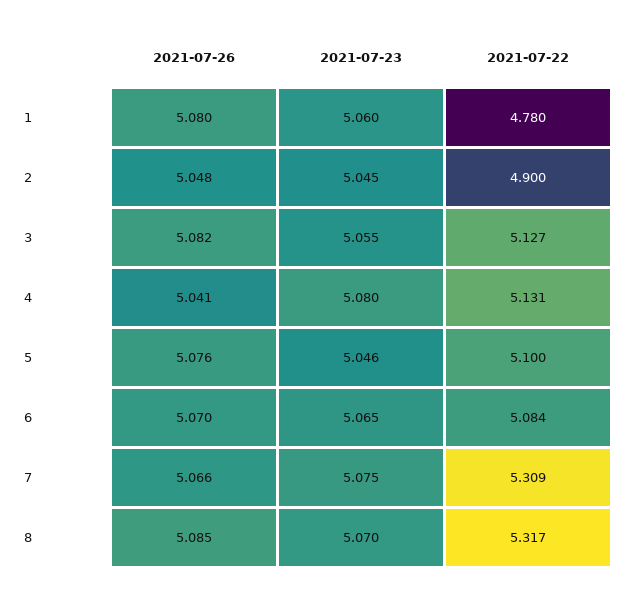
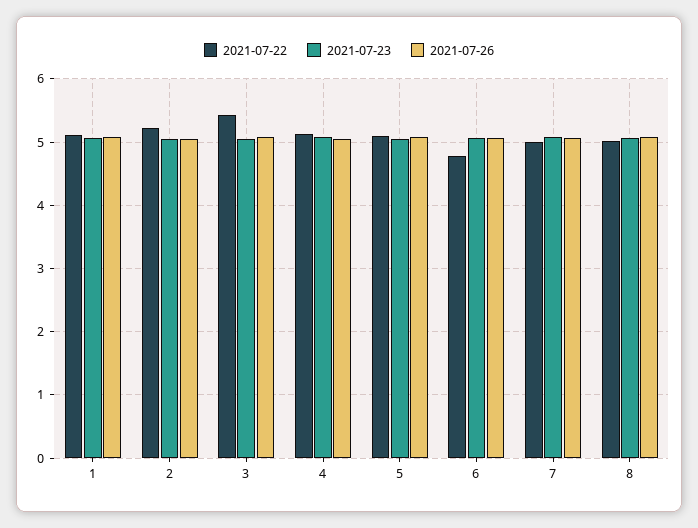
  {
    "2021-07-26": {
      "1": 5.08,
      "2": 5.048,
      "3": 5.082,
      "4": 5.041,
      "5": 5.076,
      "6": 5.07,
      "7": 5.066,
      "8": 5.085
    },
    "2021-07-23": {
      "1": 5.06,
      "2": 5.045,
      "3": 5.055,
      "4": 5.08,
      "5": 5.046,
      "6": 5.065,
      "7": 5.075,
      "8": 5.07
    },
    "2021-07-22": {
-     "1": 4.78,
+     "1": 5.1,
-     "2": 4.9,
+     "2": 5.2,
-     "3": 5.127,
+     "3": 5.4,
      "4": 5.131,
      "5": 5.1,
-     "6": 5.084,
+     "6": 4.8,
-     "7": 5.309,
+     "7": 5,
-     "8": 5.317
+     "8": 5
    }
  }

